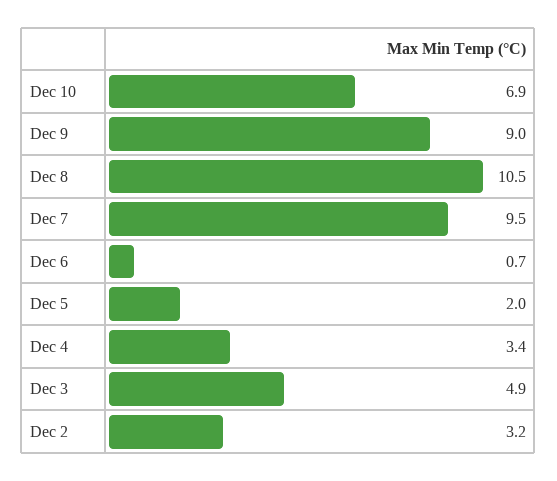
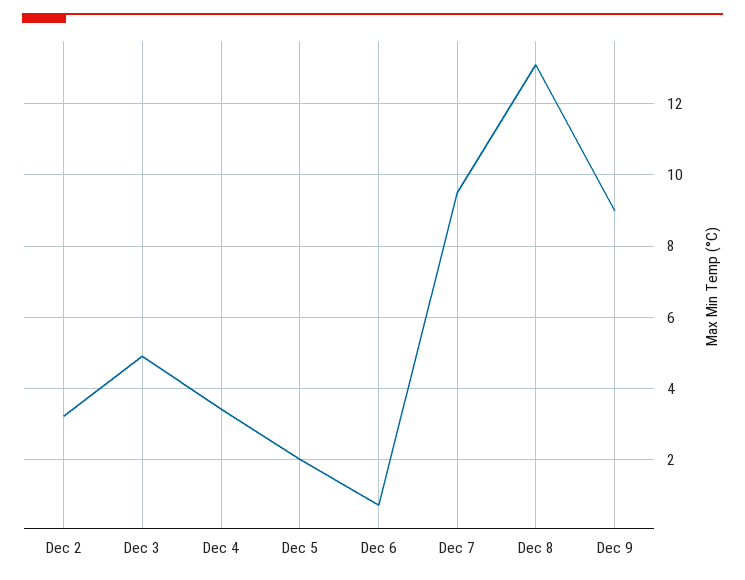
  {
-   "Dec 10": 6.9,
    "Dec 9": 9,
-   "Dec 8": 10.5,
+   "Dec 8": 13,
    "Dec 7": 9.5,
    "Dec 6": 0.7,
    "Dec 5": 2,
    "Dec 4": 3.4,
    "Dec 3": 4.9,
    "Dec 2": 3.2
  }

